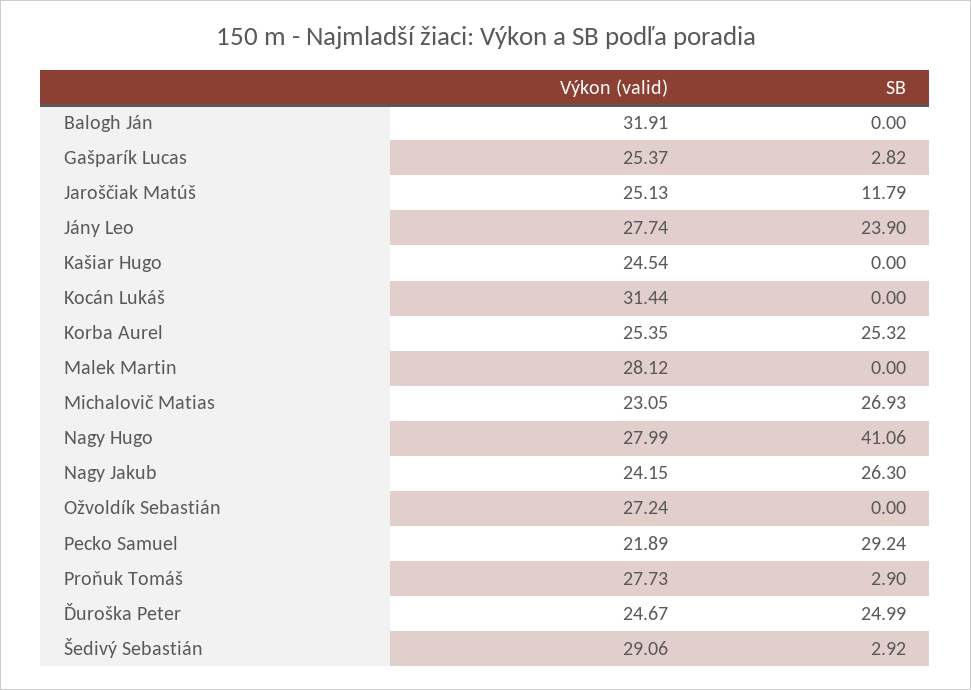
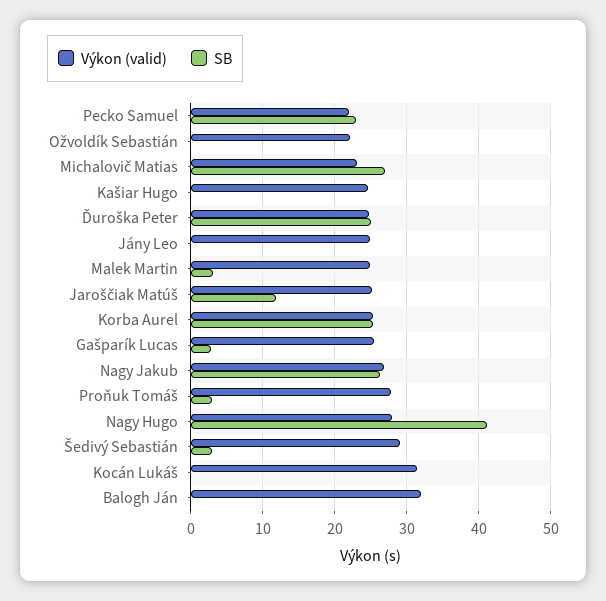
  {
    "Výkon (valid)": {
      "Balogh Ján": 31.91,
      "Gašparík Lucas": 25.37,
      "Jaroščiak Matúš": 25.13,
-     "Jány Leo": 27.74,
+     "Jány Leo": 25,
      "Kašiar Hugo": 24.54,
      "Kocán Lukáš": 31.44,
      "Korba Aurel": 25.35,
-     "Malek Martin": 28.12,
+     "Malek Martin": 25,
      "Michalovič Matias": 23.05,
      "Nagy Hugo": 27.99,
-     "Nagy Jakub": 24.15,
+     "Nagy Jakub": 27,
-     "Ožvoldík Sebastián": 27.24,
+     "Ožvoldík Sebastián": 22,
      "Pecko Samuel": 21.89,
      "Proňuk Tomáš": 27.73,
      "Ďuroška Peter": 24.67,
      "Šedivý Sebastián": 29.06
    },
    "SB": {
      "Balogh Ján": 0,
      "Gašparík Lucas": 2.82,
      "Jaroščiak Matúš": 11.79,
-     "Jány Leo": 23.9,
+     "Jány Leo": 0,
      "Kašiar Hugo": 0,
      "Kocán Lukáš": 0,
      "Korba Aurel": 25.32,
-     "Malek Martin": 0,
+     "Malek Martin": 3,
      "Michalovič Matias": 26.93,
      "Nagy Hugo": 41.06,
      "Nagy Jakub": 26.3,
      "Ožvoldík Sebastián": 0,
-     "Pecko Samuel": 29.24,
+     "Pecko Samuel": 23,
      "Proňuk Tomáš": 2.9,
      "Ďuroška Peter": 24.99,
      "Šedivý Sebastián": 2.92
    }
  }

